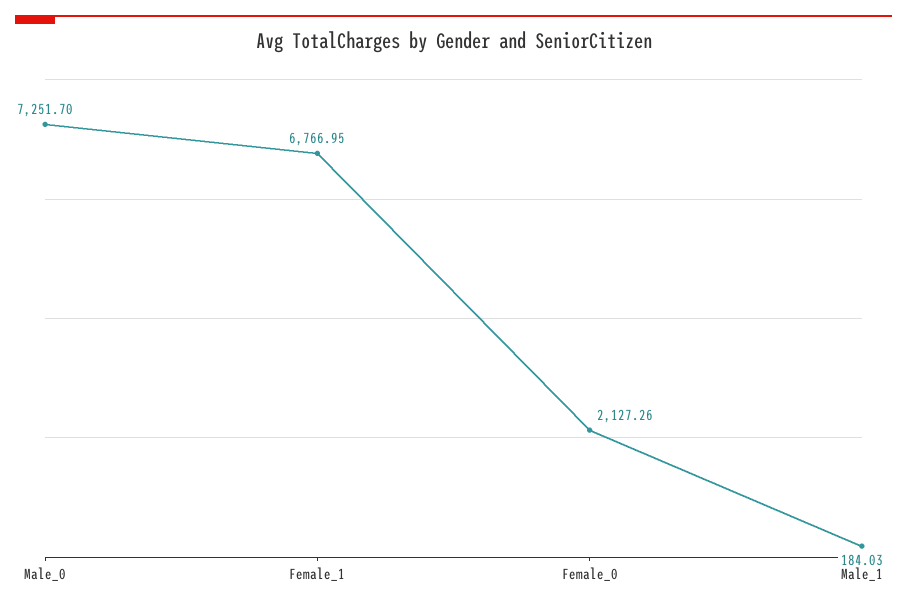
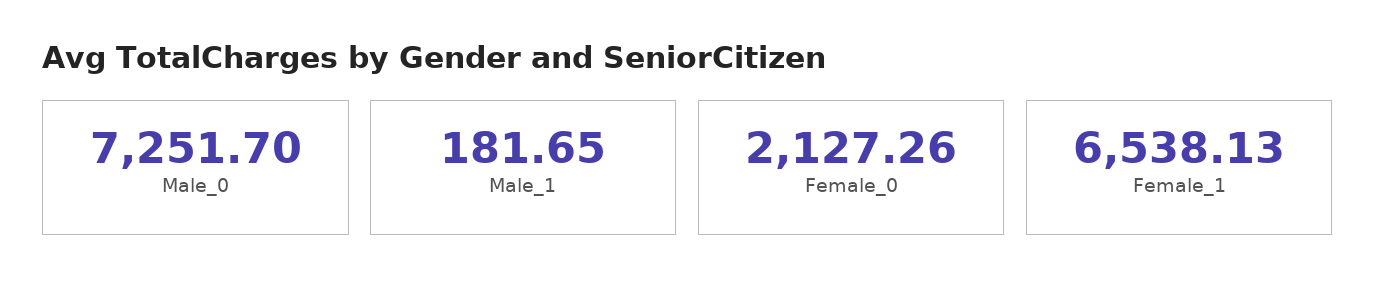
  {
    "Male_0": 7251.7,
-   "Female_1": 6766.95,
+   "Female_1": 6538.13,
    "Female_0": 2127.26,
-   "Male_1": 184.03
+   "Male_1": 181.65
  }

